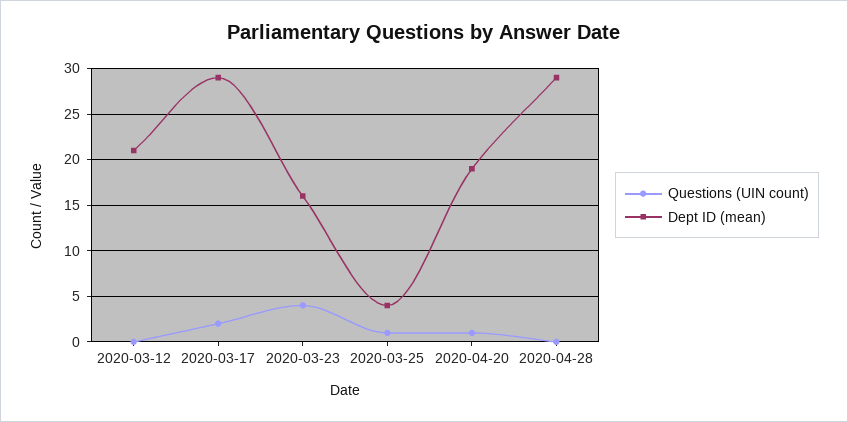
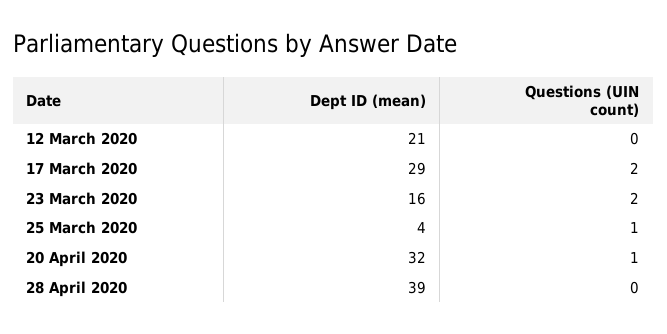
  {
    "Questions (UIN count)": {
      "2020-03-12": 0,
      "2020-03-17": 2,
-     "2020-03-23": 4,
+     "2020-03-23": 2,
      "2020-03-25": 1,
      "2020-04-20": 1,
      "2020-04-28": 0
    },
    "Dept ID (mean)": {
      "2020-03-12": 21,
      "2020-03-17": 29,
      "2020-03-23": 16,
      "2020-03-25": 4,
-     "2020-04-20": 19,
+     "2020-04-20": 32,
-     "2020-04-28": 29
+     "2020-04-28": 39
    }
  }

